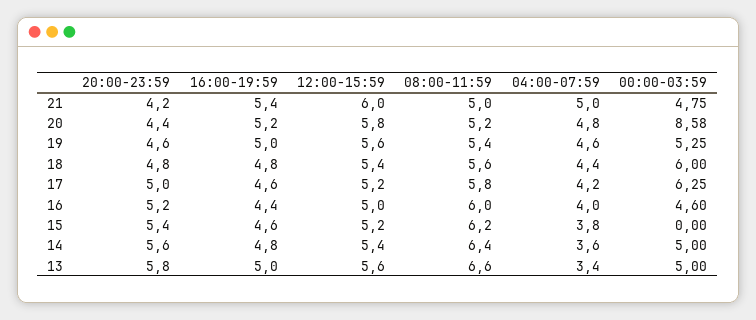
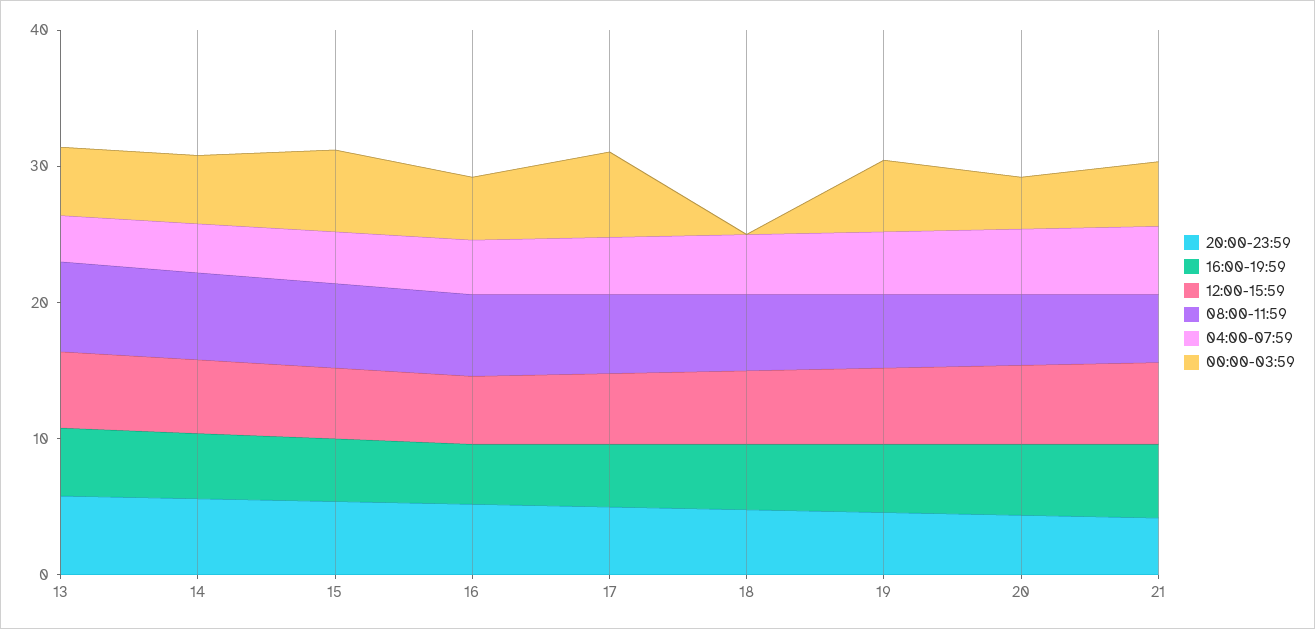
  {
    "20:00-23:59": {
      "21": 4.2,
      "20": 4.4,
      "19": 4.6,
      "18": 4.8,
      "17": 5,
      "16": 5.2,
      "15": 5.4,
      "14": 5.6,
      "13": 5.8
    },
    "16:00-19:59": {
      "21": 5.4,
      "20": 5.2,
      "19": 5,
      "18": 4.8,
      "17": 4.6,
      "16": 4.4,
      "15": 4.6,
      "14": 4.8,
      "13": 5
    },
    "12:00-15:59": {
      "21": 6,
      "20": 5.8,
      "19": 5.6,
      "18": 5.4,
      "17": 5.2,
      "16": 5,
      "15": 5.2,
      "14": 5.4,
      "13": 5.6
    },
    "08:00-11:59": {
      "21": 5,
      "20": 5.2,
      "19": 5.4,
      "18": 5.6,
      "17": 5.8,
      "16": 6,
      "15": 6.2,
      "14": 6.4,
      "13": 6.6
    },
    "04:00-07:59": {
      "21": 5,
      "20": 4.8,
      "19": 4.6,
      "18": 4.4,
      "17": 4.2,
      "16": 4,
      "15": 3.8,
      "14": 3.6,
      "13": 3.4
    },
    "00:00-03:59": {
      "21": 4.75,
-     "20": 8.58,
+     "20": 4,
      "19": 5.25,
-     "18": 6,
+     "18": 0,
      "17": 6.25,
      "16": 4.6,
-     "15": 0,
+     "15": 6,
      "14": 5,
      "13": 5
    }
  }

